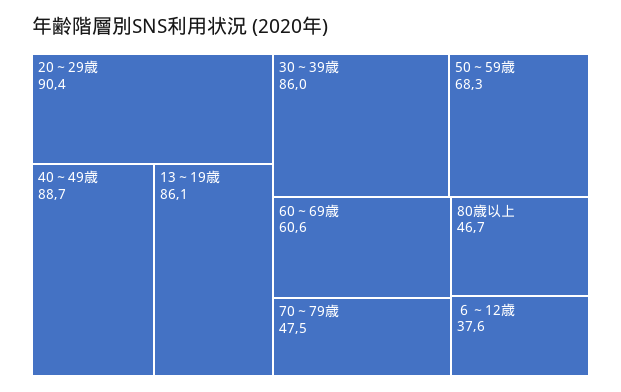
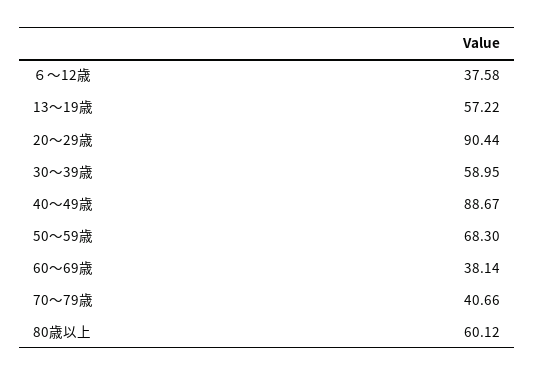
  {
    "20～29歳": 90.44,
    "40～49歳": 88.67,
-   "13～19歳": 86.1,
+   "13～19歳": 57.22,
-   "30～39歳": 86,
+   "30～39歳": 58.95,
    "50～59歳": 68.3,
-   "60～69歳": 60.6,
+   "60～69歳": 38.14,
-   "70～79歳": 47.5,
+   "70～79歳": 40.66,
-   "80歳以上": 46.7,
+   "80歳以上": 60.12,
    "６～12歳": 37.58
  }

